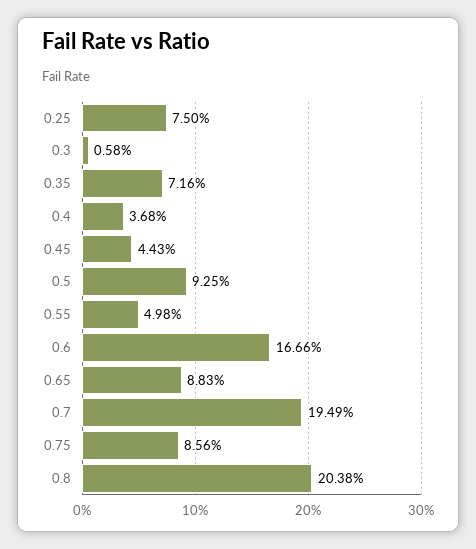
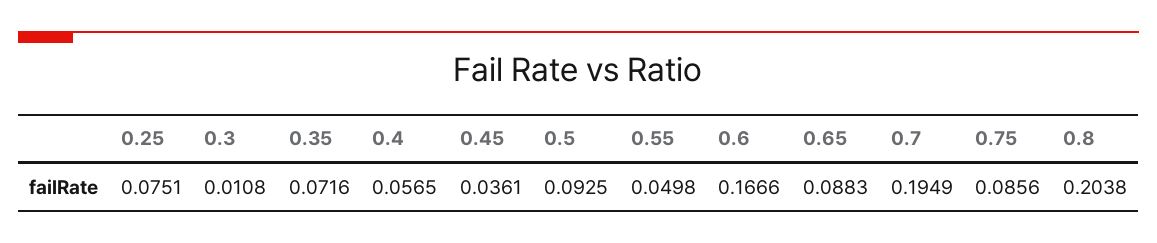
  {
-   "0.25": 0.075,
+   "0.25": 0.0751,
-   "0.3": 0.0058,
+   "0.3": 0.0108,
    "0.35": 0.0716,
-   "0.4": 0.0368,
+   "0.4": 0.0565,
-   "0.45": 0.0443,
+   "0.45": 0.0361,
    "0.5": 0.0925,
    "0.55": 0.0498,
    "0.6": 0.1666,
    "0.65": 0.0883,
    "0.7": 0.1949,
    "0.75": 0.0856,
    "0.8": 0.2038
  }

